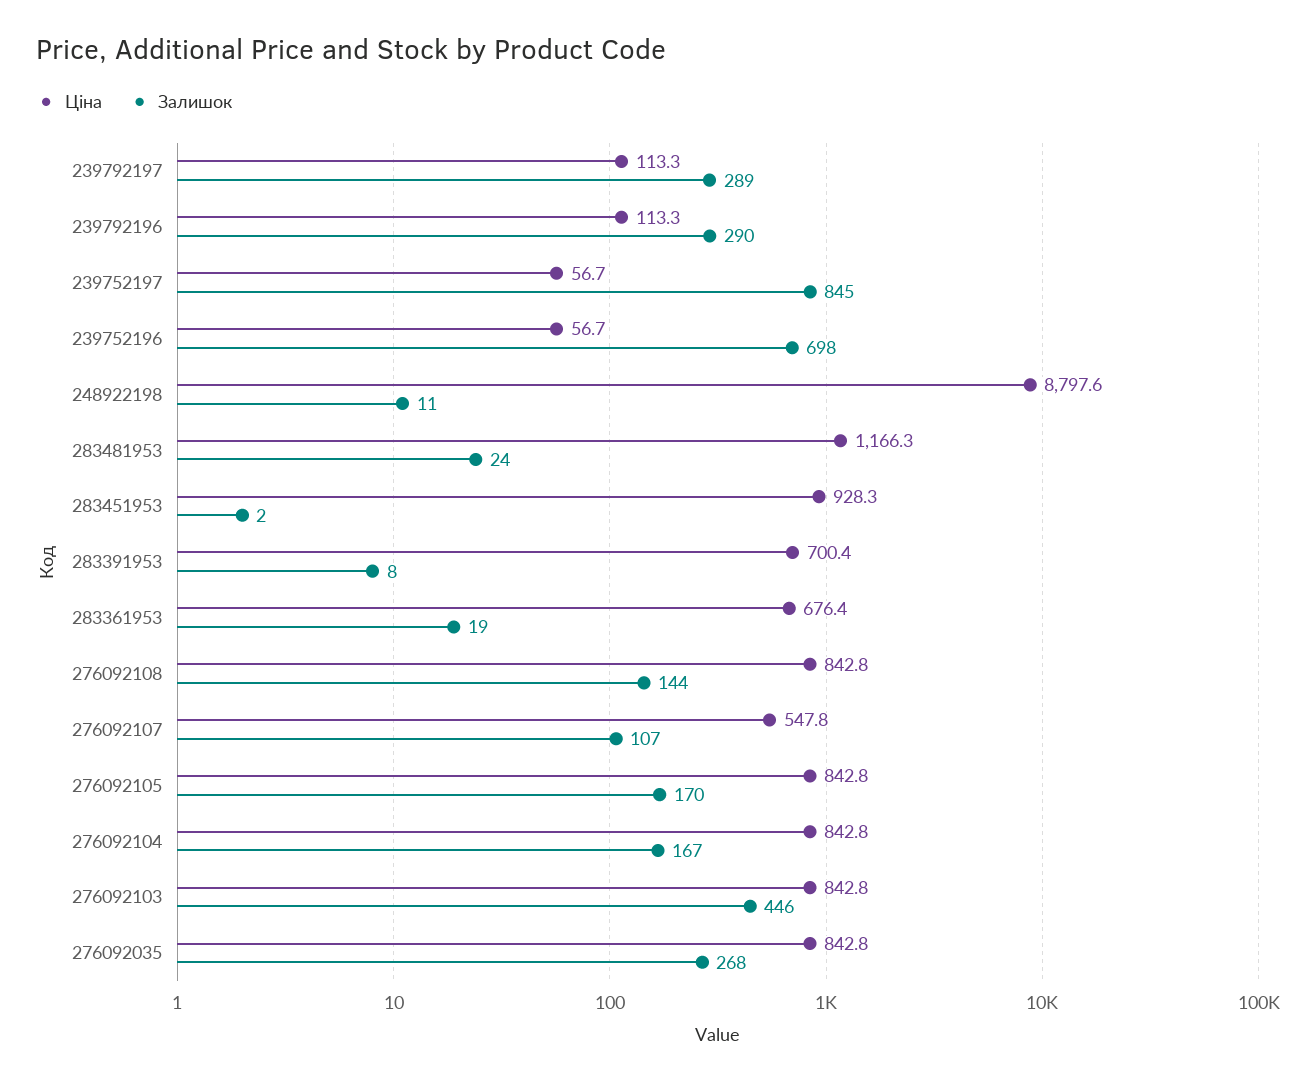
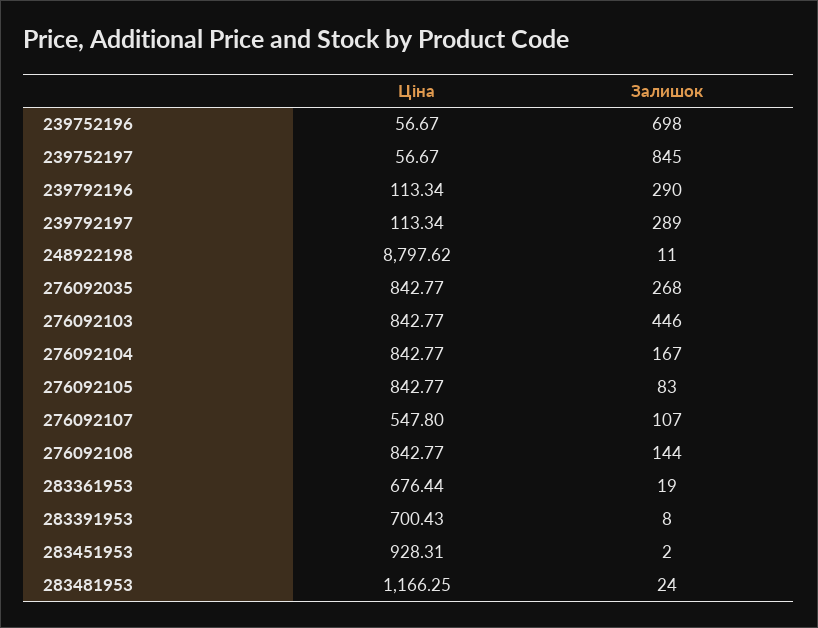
  {
    "Ціна": {
      "239792197": 113.34,
      "239792196": 113.34,
      "239752197": 56.67,
      "239752196": 56.67,
      "248922198": 8797.62,
      "283481953": 1166.25,
      "283451953": 928.31,
      "283391953": 700.43,
      "283361953": 676.44,
      "276092108": 842.77,
      "276092107": 547.8,
      "276092105": 842.77,
      "276092104": 842.77,
      "276092103": 842.77,
      "276092035": 842.77
    },
    "Залишок": {
      "239792197": 289,
      "239792196": 290,
      "239752197": 845,
      "239752196": 698,
      "248922198": 11,
      "283481953": 24,
      "283451953": 2,
      "283391953": 8,
      "283361953": 19,
      "276092108": 144,
      "276092107": 107,
-     "276092105": 170,
+     "276092105": 83,
      "276092104": 167,
      "276092103": 446,
      "276092035": 268
    }
  }

